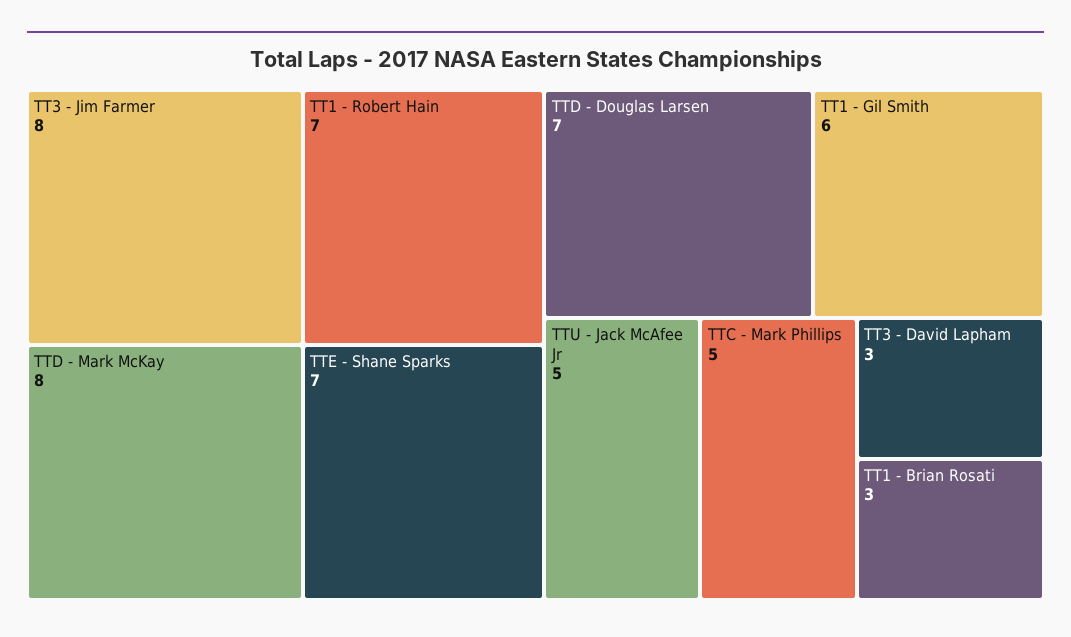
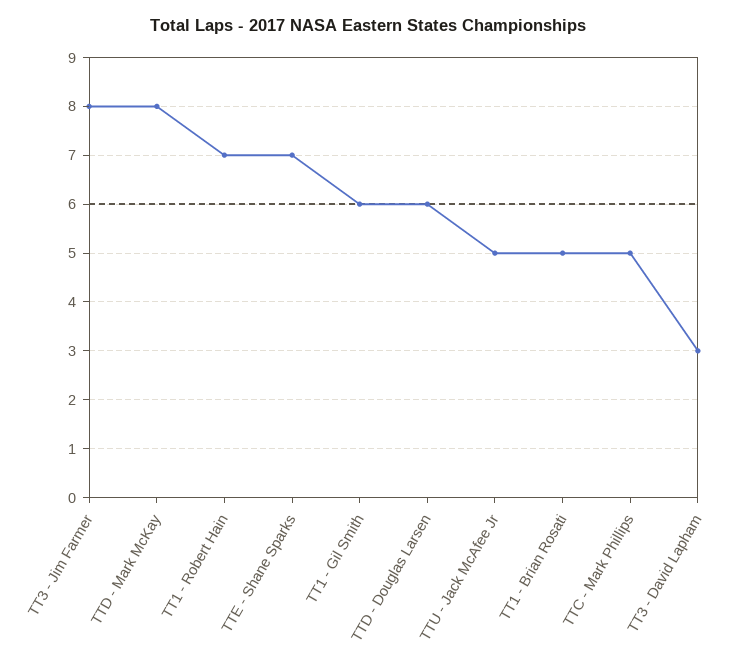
  {
    "TT3 - Jim Farmer": 8,
    "TTD - Mark McKay": 8,
    "TT1 - Robert Hain": 7,
    "TTE - Shane Sparks": 7,
-   "TTD - Douglas Larsen": 7,
+   "TTD - Douglas Larsen": 6,
    "TT1 - Gil Smith": 6,
    "TTU - Jack McAfee Jr": 5,
    "TTC - Mark Phillips": 5,
    "TT3 - David Lapham": 3,
-   "TT1 - Brian Rosati": 3
+   "TT1 - Brian Rosati": 5
  }

